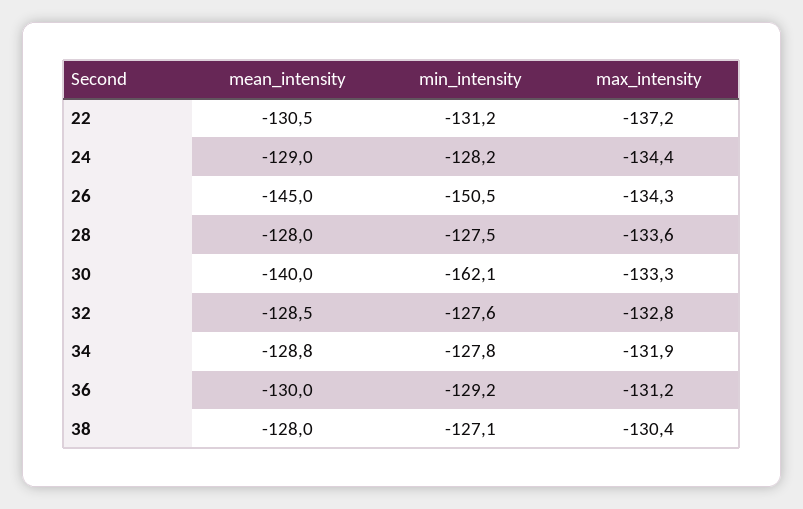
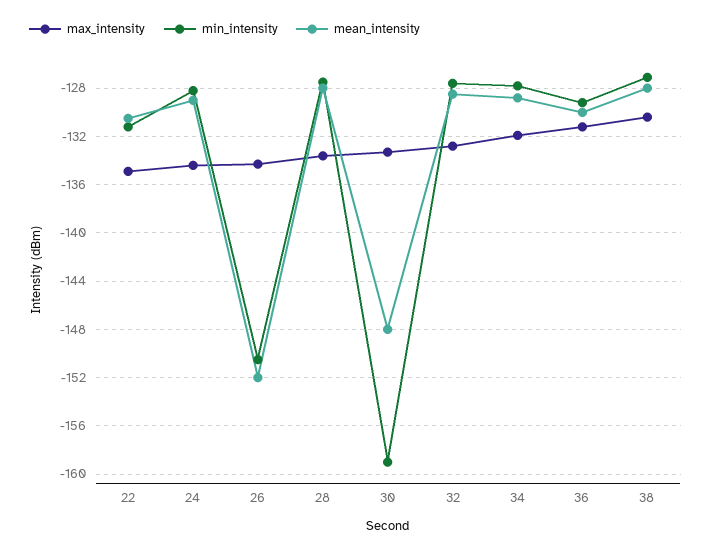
  {
    "mean_intensity": {
      "22": -130.5,
      "24": -129,
-     "26": -145,
+     "26": -152,
      "28": -128,
-     "30": -140,
+     "30": -148,
      "32": -128.5,
      "34": -128.8,
      "36": -130,
      "38": -128
    },
    "min_intensity": {
      "22": -131.2,
      "24": -128.2,
      "26": -150.5,
      "28": -127.5,
-     "30": -162.1,
+     "30": -159,
      "32": -127.6,
      "34": -127.8,
      "36": -129.2,
      "38": -127.1
    },
    "max_intensity": {
-     "22": -137.2,
+     "22": -135,
      "24": -134.4,
      "26": -134.3,
      "28": -133.6,
      "30": -133.3,
      "32": -132.8,
      "34": -131.9,
      "36": -131.2,
      "38": -130.4
    }
  }

